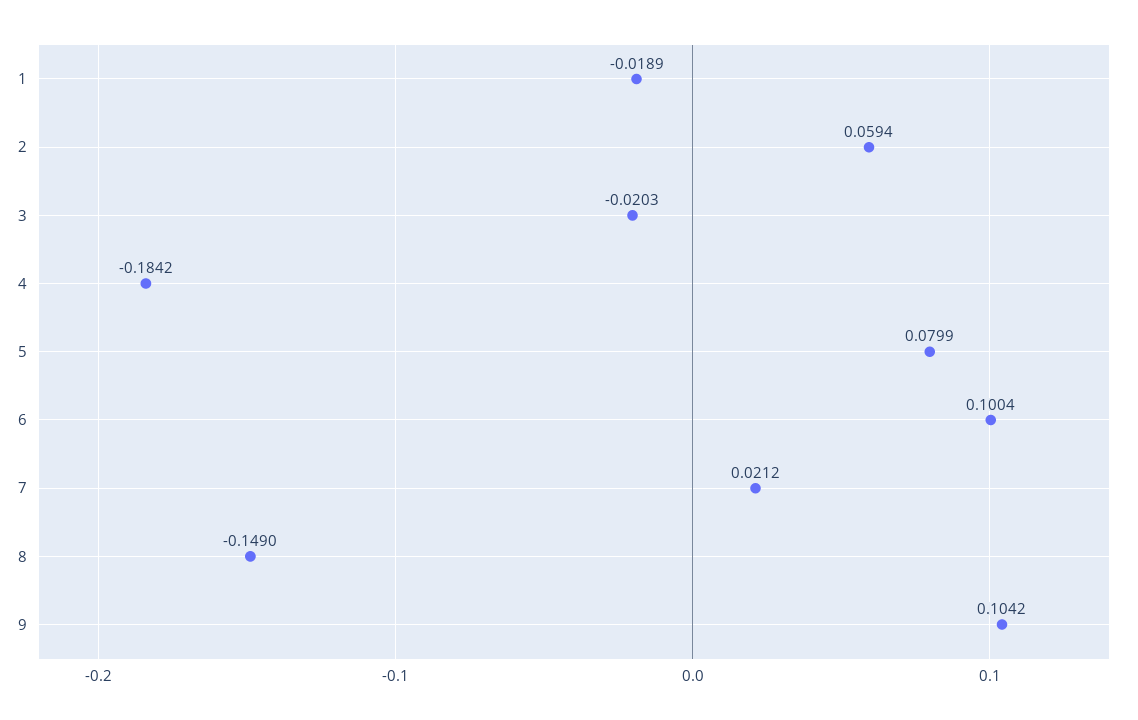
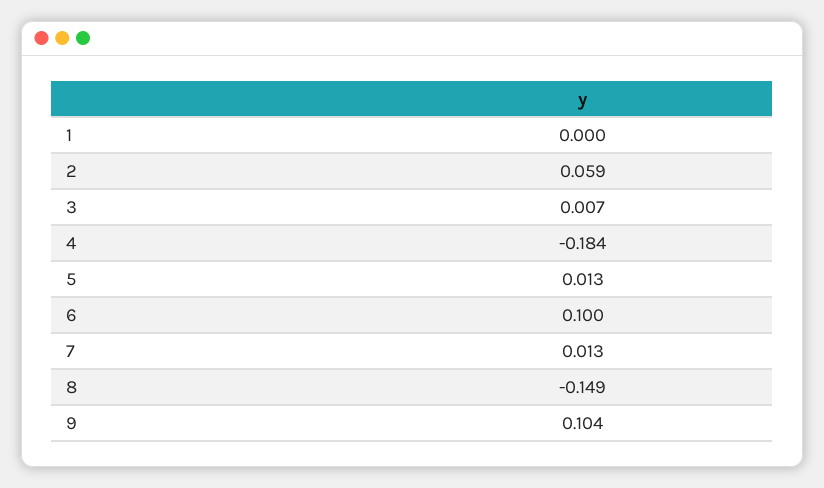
  {
-   "1": -0.0189,
+   "1": 0,
    "2": 0.0594,
-   "3": -0.0203,
+   "3": 0.007,
    "4": -0.1842,
-   "5": 0.0799,
+   "5": 0.013,
    "6": 0.1004,
-   "7": 0.0212,
+   "7": 0.013,
    "8": -0.149,
    "9": 0.1042
  }

